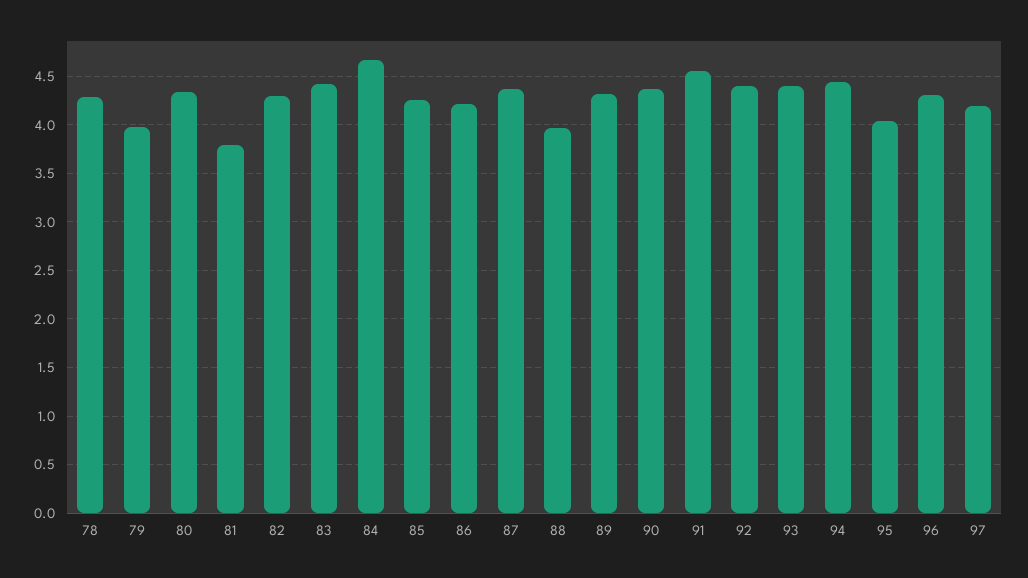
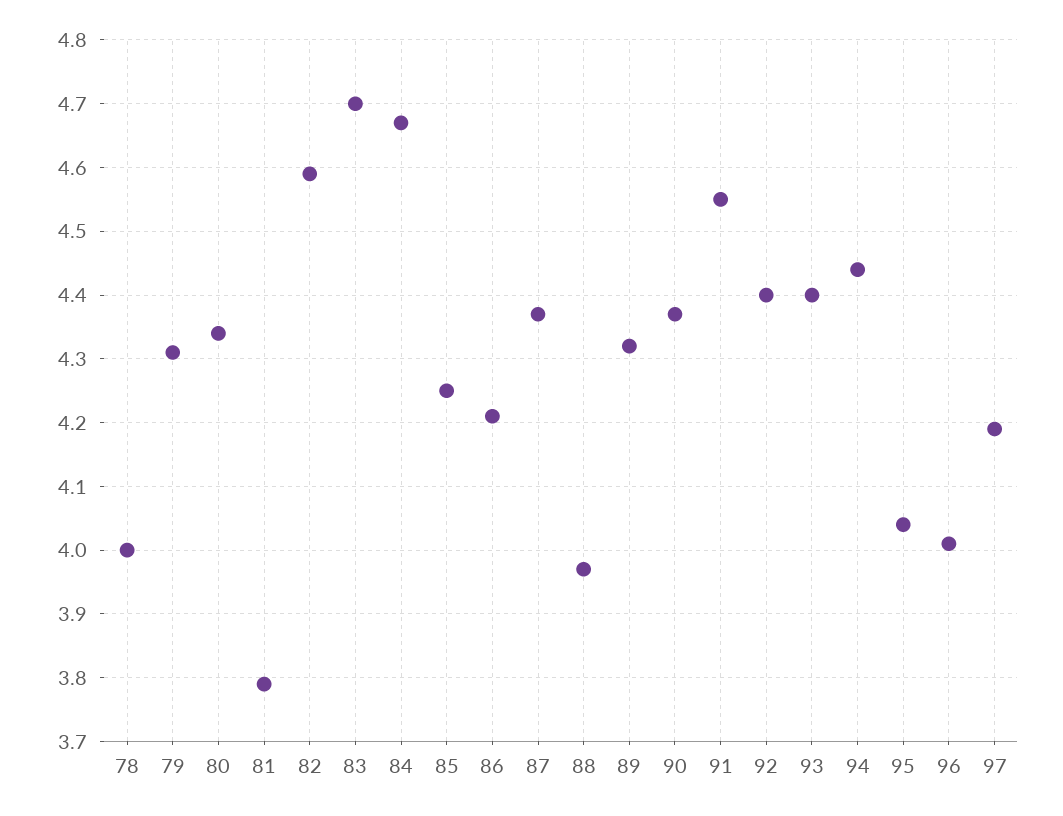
  {
-   "78": 4.3,
+   "78": 4,
-   "79": 4,
+   "79": 4.31,
    "80": 4.34,
    "81": 3.79,
-   "82": 4.3,
+   "82": 4.59,
-   "83": 4.4,
+   "83": 4.7,
    "84": 4.67,
    "85": 4.25,
    "86": 4.21,
    "87": 4.37,
    "88": 3.97,
    "89": 4.32,
    "90": 4.37,
    "91": 4.55,
    "92": 4.4,
    "93": 4.4,
    "94": 4.44,
    "95": 4.04,
-   "96": 4.3,
+   "96": 4.01,
    "97": 4.19
  }

